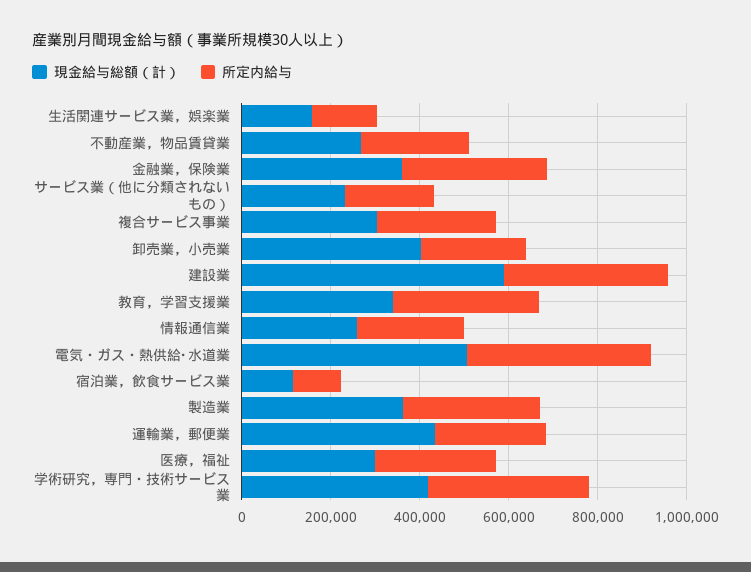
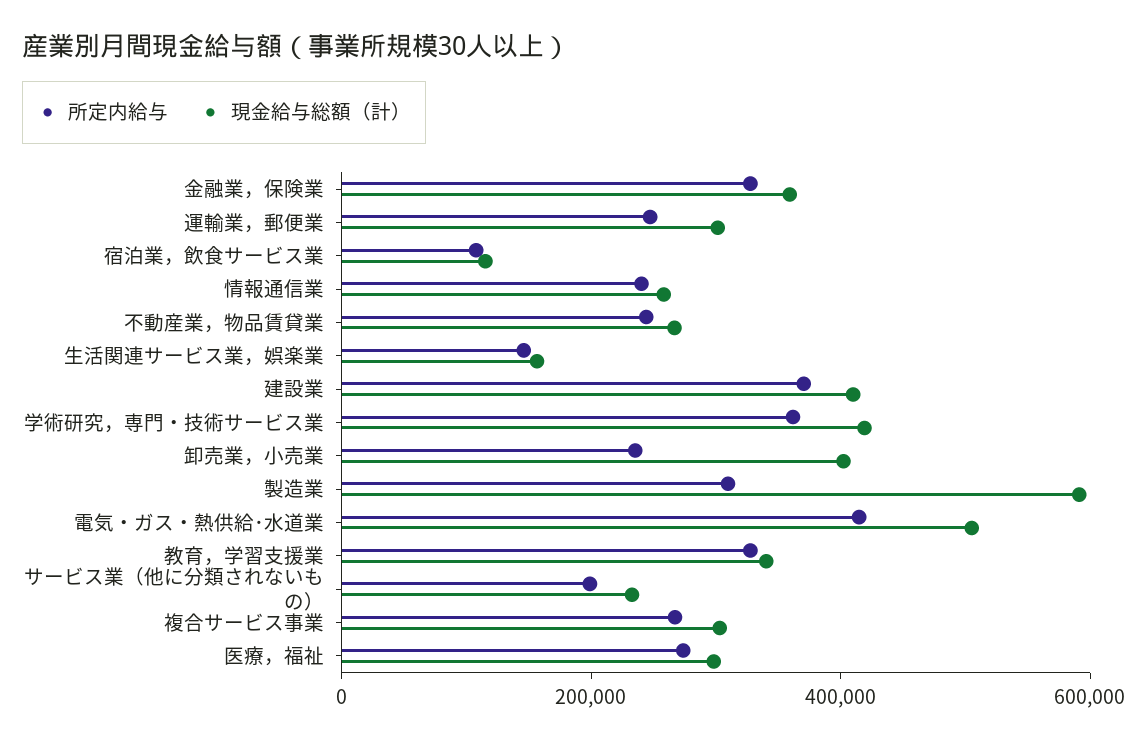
  {
    "現金給与総額（計）": {
      "生活関連サービス業，娯楽業": 150000,
      "不動産業，物品賃貸業": 250000,
      "金融業，保険業": 350000,
      "サービス業（他に分類されないもの）": 250000,
      "複合サービス事業": 300000,
      "卸売業，小売業": 400000,
-     "建設業": 600000,
+     "建設業": 400000,
      "教育，学習支援業": 350000,
      "情報通信業": 250000,
      "電気・ガス・熱供給･水道業": 500000,
      "宿泊業，飲食サービス業": 100000,
-     "製造業": 350000,
+     "製造業": 600000,
-     "運輸業，郵便業": 450000,
+     "運輸業，郵便業": 300000,
      "医療，福祉": 300000,
      "学術研究，専門・技術サービス業": 400000
    },
    "所定内給与": {
      "生活関連サービス業，娯楽業": 150000,
      "不動産業，物品賃貸業": 250000,
      "金融業，保険業": 350000,
      "サービス業（他に分類されないもの）": 200000,
      "複合サービス事業": 250000,
      "卸売業，小売業": 250000,
      "建設業": 350000,
      "教育，学習支援業": 350000,
      "情報通信業": 250000,
      "電気・ガス・熱供給･水道業": 400000,
      "宿泊業，飲食サービス業": 100000,
      "製造業": 300000,
      "運輸業，郵便業": 250000,
      "医療，福祉": 250000,
      "学術研究，専門・技術サービス業": 350000
    }
  }

